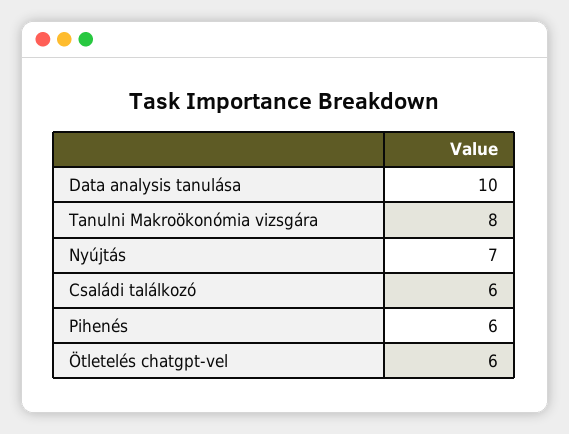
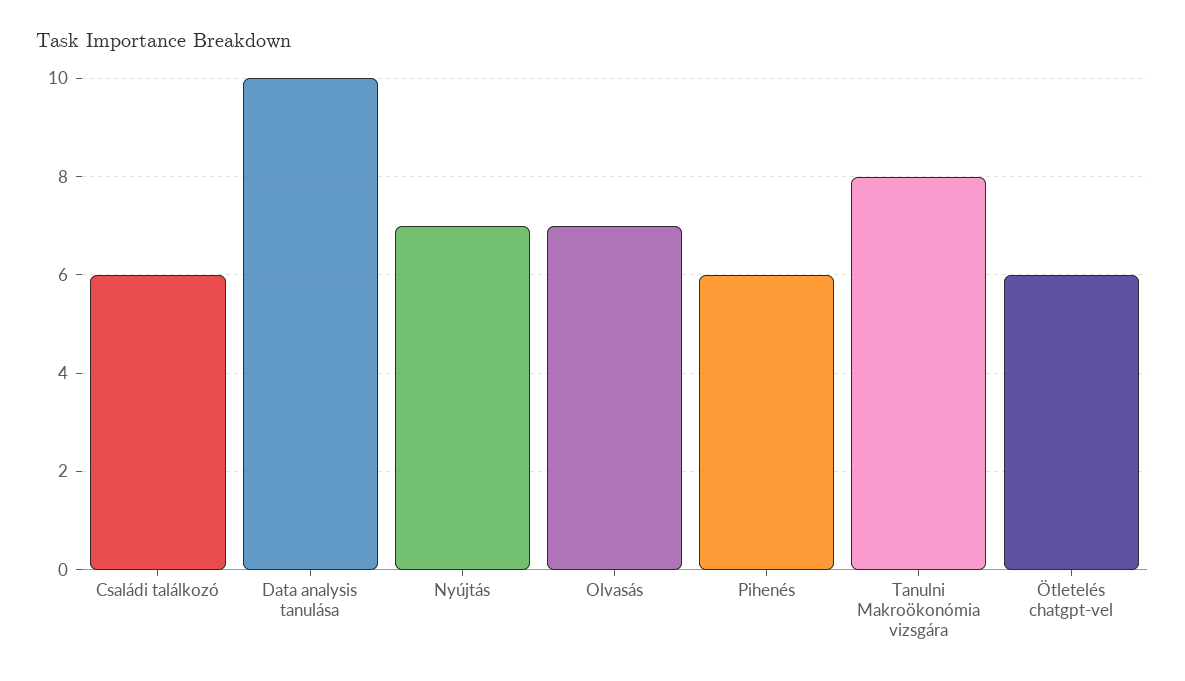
  {
    "Data analysis tanulása": 10,
    "Tanulni Makroökonómia vizsgára": 8,
    "Nyújtás": 7,
    "Családi találkozó": 6,
    "Pihenés": 6,
-   "Ötletelés chatgpt-vel": 6
+   "Ötletelés chatgpt-vel": 6,
+   "Olvasás": 7
  }

